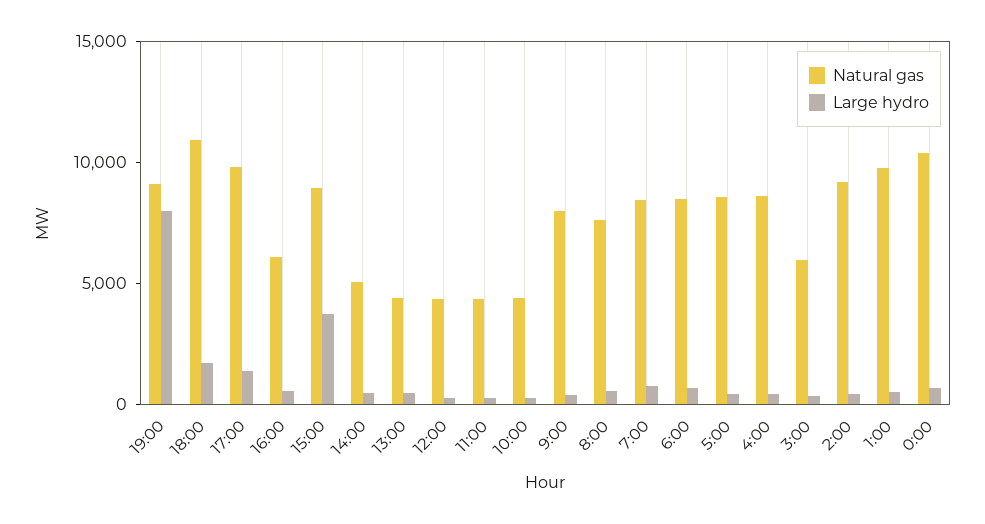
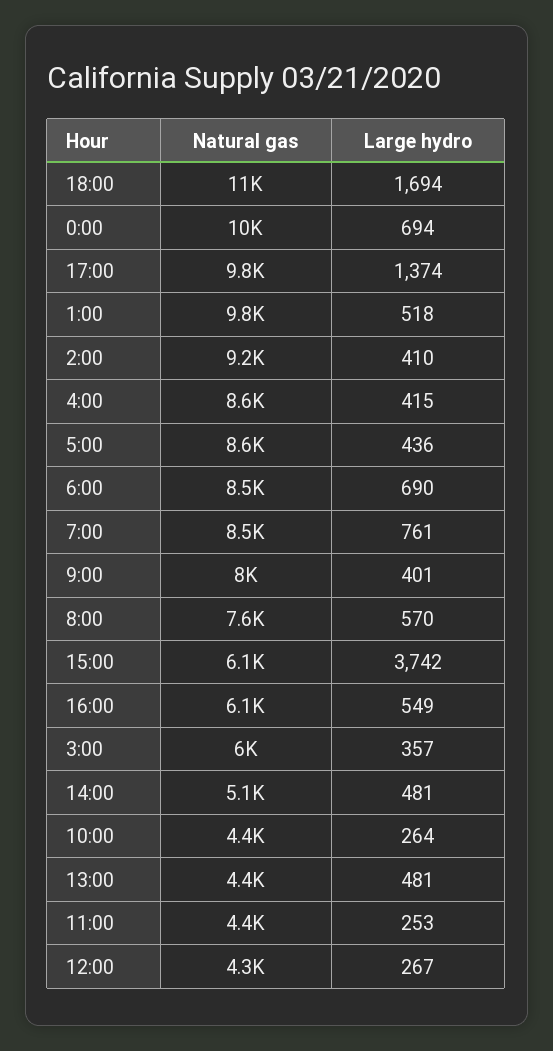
  {
    "Natural gas": {
-     "19:00": 9000,
      "18:00": 11000,
      "17:00": 9800,
      "16:00": 6100,
-     "15:00": 9000,
+     "15:00": 6100,
      "14:00": 5100,
      "13:00": 4400,
      "12:00": 4300,
      "11:00": 4400,
      "10:00": 4400,
      "9:00": 8000,
      "8:00": 7600,
      "7:00": 8500,
      "6:00": 8500,
      "5:00": 8600,
      "4:00": 8600,
      "3:00": 6000,
      "2:00": 9200,
      "1:00": 9800,
      "0:00": 10000
    },
    "Large hydro": {
-     "19:00": 8000,
      "18:00": 1694,
      "17:00": 1374,
      "16:00": 549,
      "15:00": 3742,
      "14:00": 481,
      "13:00": 481,
      "12:00": 267,
      "11:00": 253,
      "10:00": 264,
      "9:00": 401,
      "8:00": 570,
      "7:00": 761,
      "6:00": 690,
      "5:00": 436,
      "4:00": 415,
      "3:00": 357,
      "2:00": 410,
      "1:00": 518,
      "0:00": 694
    }
  }

